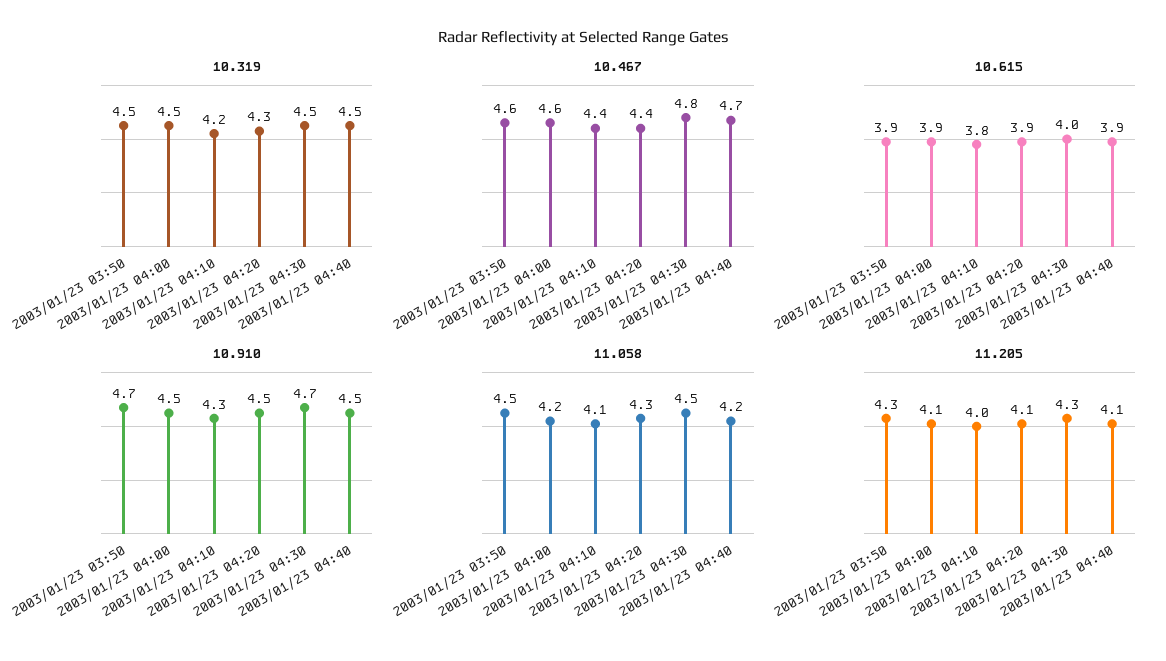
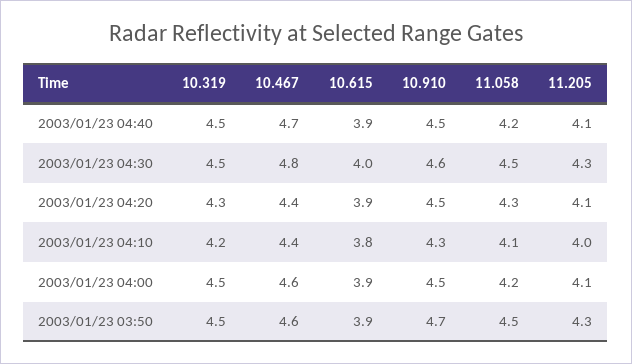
  {
    "10.319": {
      "2003/01/23 03:50": 4.5,
      "2003/01/23 04:00": 4.5,
      "2003/01/23 04:10": 4.2,
      "2003/01/23 04:20": 4.3,
      "2003/01/23 04:30": 4.5,
      "2003/01/23 04:40": 4.5
    },
    "10.467": {
      "2003/01/23 03:50": 4.6,
      "2003/01/23 04:00": 4.6,
      "2003/01/23 04:10": 4.4,
      "2003/01/23 04:20": 4.4,
      "2003/01/23 04:30": 4.8,
      "2003/01/23 04:40": 4.7
    },
    "10.615": {
      "2003/01/23 03:50": 3.9,
      "2003/01/23 04:00": 3.9,
      "2003/01/23 04:10": 3.8,
      "2003/01/23 04:20": 3.9,
      "2003/01/23 04:30": 4,
      "2003/01/23 04:40": 3.9
    },
    "10.910": {
      "2003/01/23 03:50": 4.7,
      "2003/01/23 04:00": 4.5,
      "2003/01/23 04:10": 4.3,
      "2003/01/23 04:20": 4.5,
-     "2003/01/23 04:30": 4.7,
+     "2003/01/23 04:30": 4.6,
      "2003/01/23 04:40": 4.5
    },
    "11.058": {
      "2003/01/23 03:50": 4.5,
      "2003/01/23 04:00": 4.2,
      "2003/01/23 04:10": 4.1,
      "2003/01/23 04:20": 4.3,
      "2003/01/23 04:30": 4.5,
      "2003/01/23 04:40": 4.2
    },
    "11.205": {
      "2003/01/23 03:50": 4.3,
      "2003/01/23 04:00": 4.1,
      "2003/01/23 04:10": 4,
      "2003/01/23 04:20": 4.1,
      "2003/01/23 04:30": 4.3,
      "2003/01/23 04:40": 4.1
    }
  }

